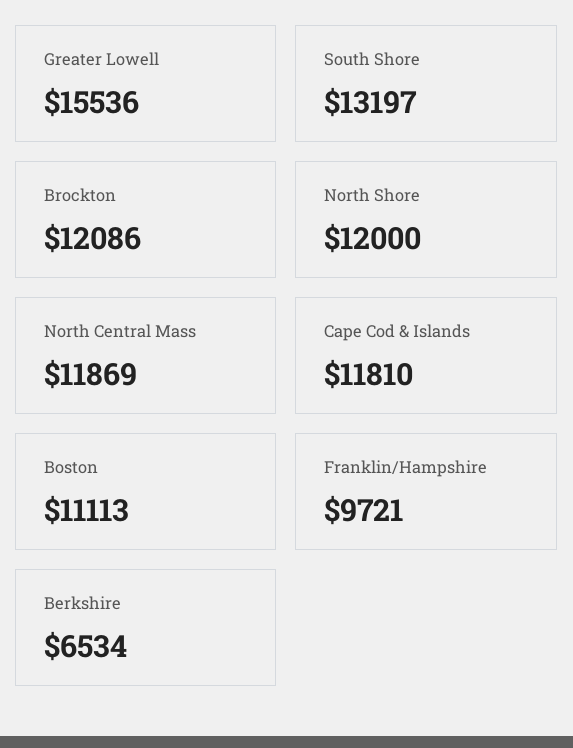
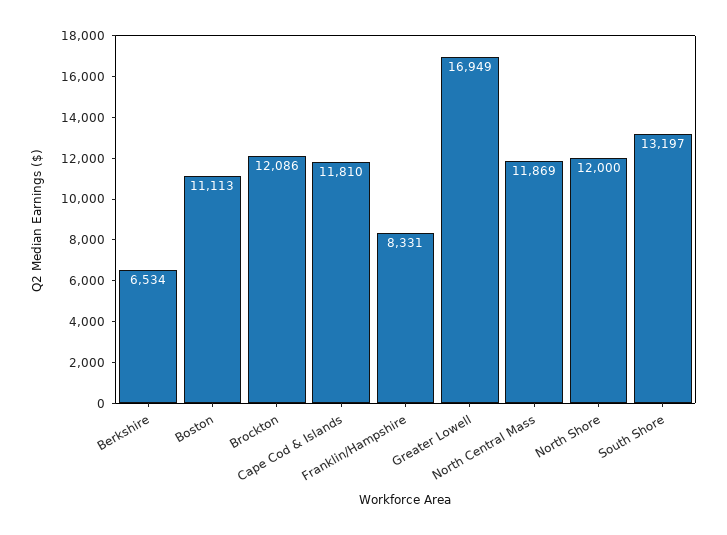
  {
-   "Greater Lowell": 15536,
+   "Greater Lowell": 16949,
    "South Shore": 13197,
    "Brockton": 12086,
    "North Shore": 12000,
    "North Central Mass": 11869,
    "Cape Cod & Islands": 11810,
    "Boston": 11113,
-   "Franklin/Hampshire": 9721,
+   "Franklin/Hampshire": 8331,
    "Berkshire": 6534
  }

